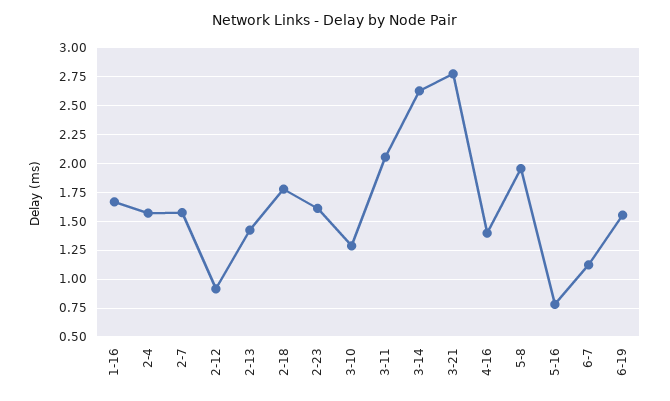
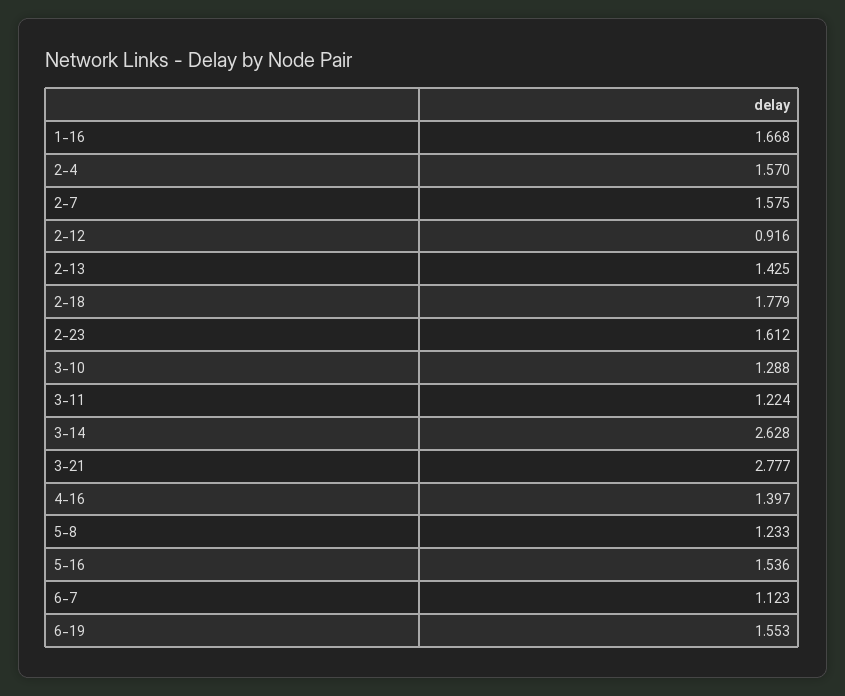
  {
    "1-16": 1.668,
    "2-4": 1.57,
    "2-7": 1.575,
    "2-12": 0.916,
    "2-13": 1.425,
    "2-18": 1.779,
    "2-23": 1.612,
    "3-10": 1.288,
-   "3-11": 2,
+   "3-11": 1.224,
    "3-14": 2.628,
    "3-21": 2.777,
    "4-16": 1.397,
-   "5-8": 2,
+   "5-8": 1.233,
-   "5-16": 0.75,
+   "5-16": 1.536,
    "6-7": 1.123,
    "6-19": 1.553
  }

